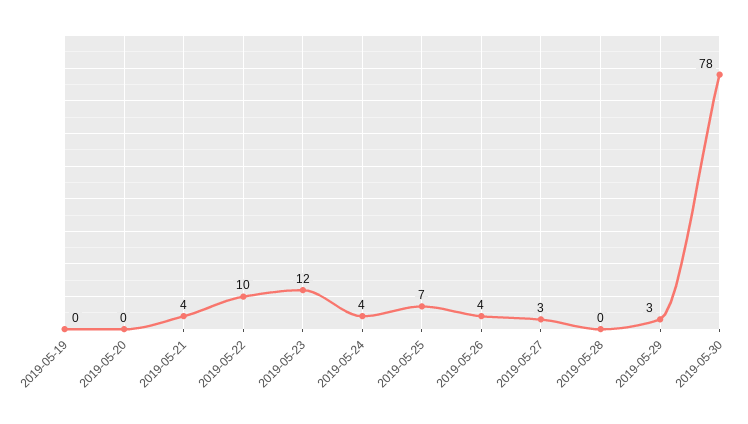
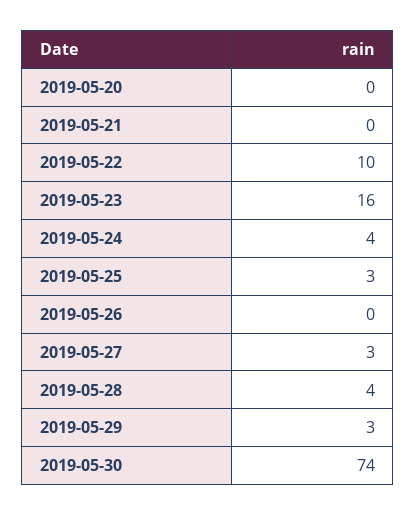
  {
-   "2019-05-19": 0,
    "2019-05-20": 0,
-   "2019-05-21": 4,
+   "2019-05-21": 0,
    "2019-05-22": 10,
-   "2019-05-23": 12,
+   "2019-05-23": 16,
    "2019-05-24": 4,
-   "2019-05-25": 7,
+   "2019-05-25": 3,
-   "2019-05-26": 4,
+   "2019-05-26": 0,
    "2019-05-27": 3,
-   "2019-05-28": 0,
+   "2019-05-28": 4,
    "2019-05-29": 3,
-   "2019-05-30": 78
+   "2019-05-30": 74
  }

